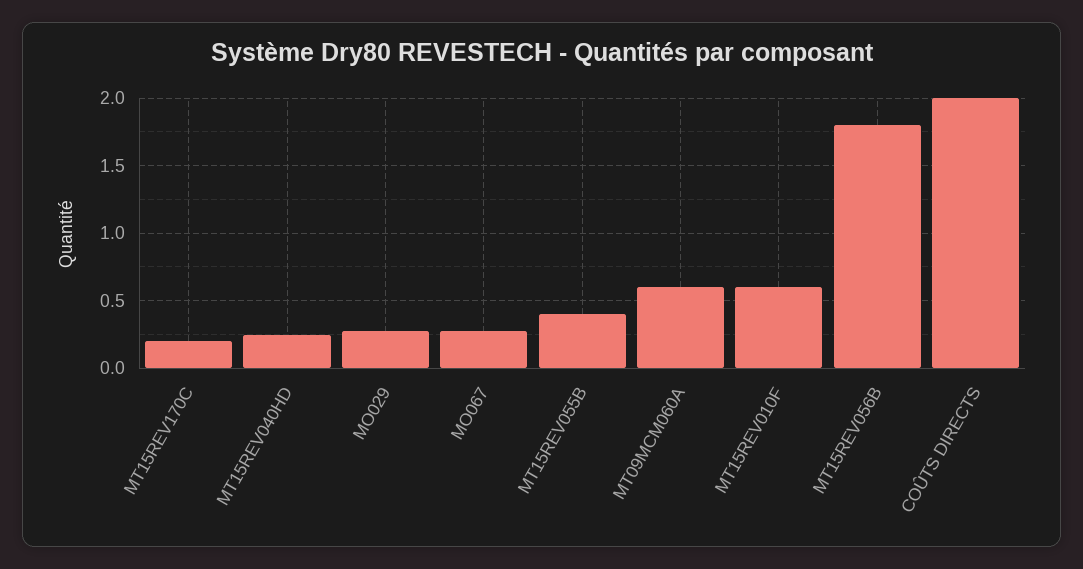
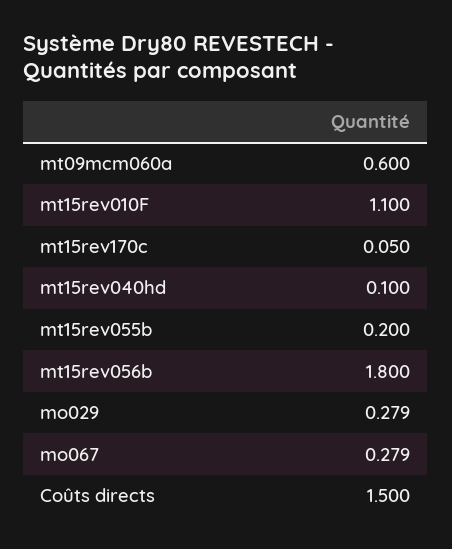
  {
-   "MT15REV170C": 0.2,
+   "MT15REV170C": 0.05,
-   "MT15REV040HD": 0.25,
+   "MT15REV040HD": 0.1,
    "MO029": 0.279,
    "MO067": 0.279,
-   "MT15REV055B": 0.4,
+   "MT15REV055B": 0.2,
    "MT09MCM060A": 0.6,
-   "MT15REV010F": 0.6,
+   "MT15REV010F": 1.1,
    "MT15REV056B": 1.8,
-   "COÛTS DIRECTS": 2
+   "COÛTS DIRECTS": 1.5
  }

